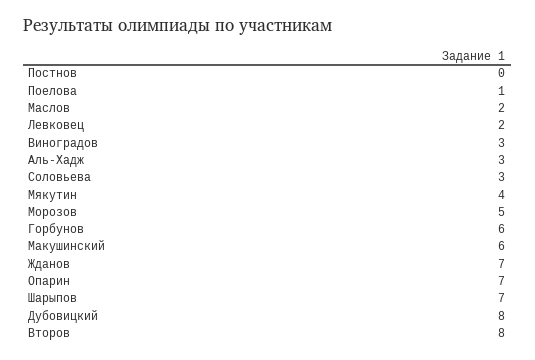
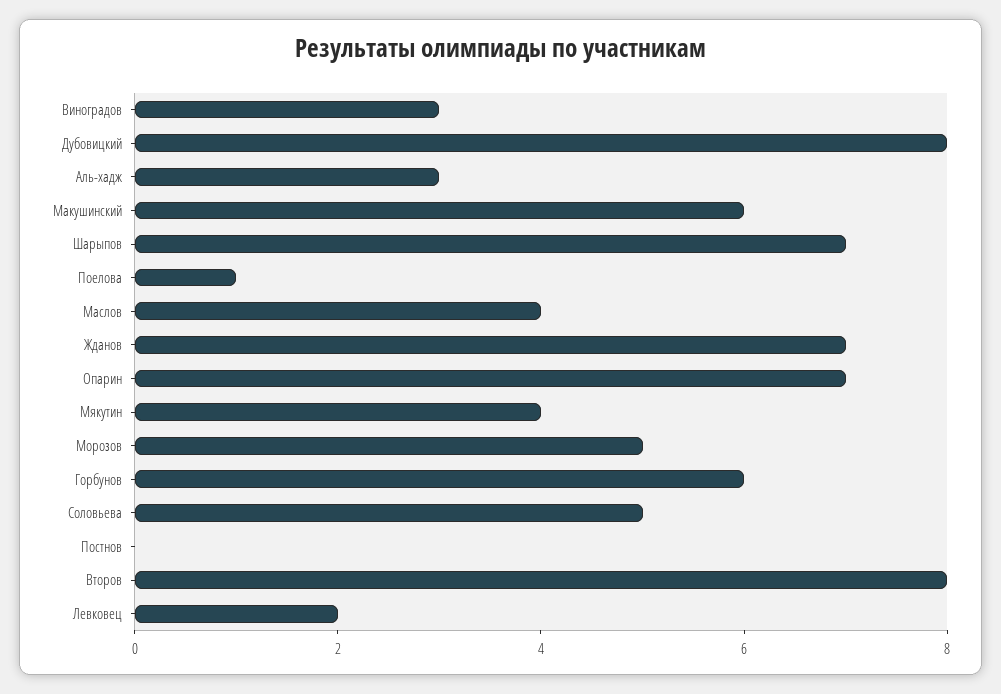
  {
    "Постнов": 0,
    "Поелова": 1,
-   "Маслов": 2,
+   "Маслов": 4,
    "Левковец": 2,
    "Виноградов": 3,
    "Аль-Хадж": 3,
-   "Соловьева": 3,
+   "Соловьева": 5,
    "Мякутин": 4,
    "Морозов": 5,
    "Горбунов": 6,
    "Макушинский": 6,
    "Жданов": 7,
    "Опарин": 7,
    "Шарыпов": 7,
    "Дубовицкий": 8,
    "Второв": 8
  }

